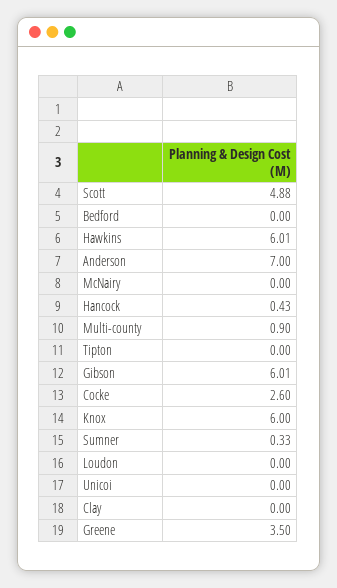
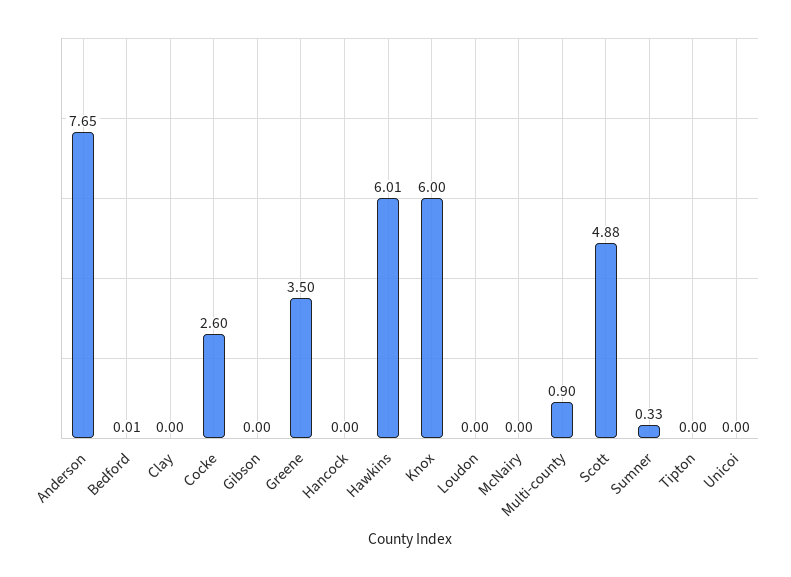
  {
    "Scott": 4.88,
-   "Bedford": 0,
+   "Bedford": 0.01,
    "Hawkins": 6.01,
-   "Anderson": 7,
+   "Anderson": 7.65,
    "McNairy": 0,
-   "Hancock": 0.43,
+   "Hancock": 0,
    "Multi-county": 0.9,
    "Tipton": 0,
-   "Gibson": 6.01,
+   "Gibson": 0,
    "Cocke": 2.6,
    "Knox": 6,
    "Sumner": 0.33,
    "Loudon": 0,
    "Unicoi": 0,
    "Clay": 0,
    "Greene": 3.5
  }

